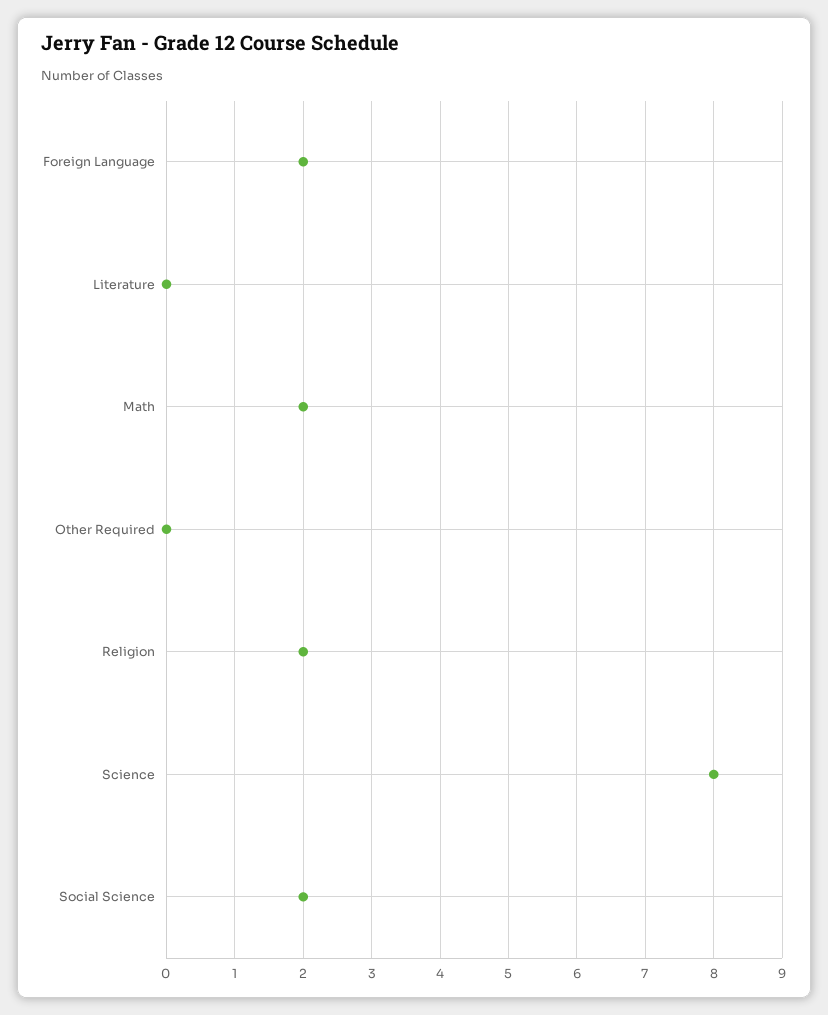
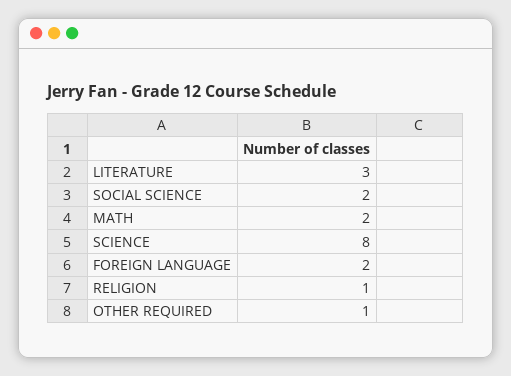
  {
    "Foreign Language": 2,
-   "Literature": 0,
+   "Literature": 3,
    "Math": 2,
-   "Other Required": 0,
+   "Other Required": 1,
-   "Religion": 2,
+   "Religion": 1,
    "Science": 8,
    "Social Science": 2
  }

